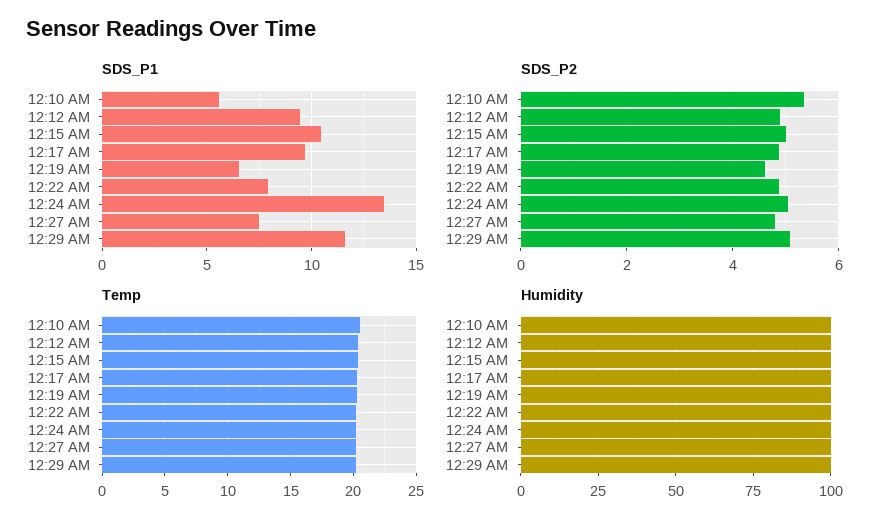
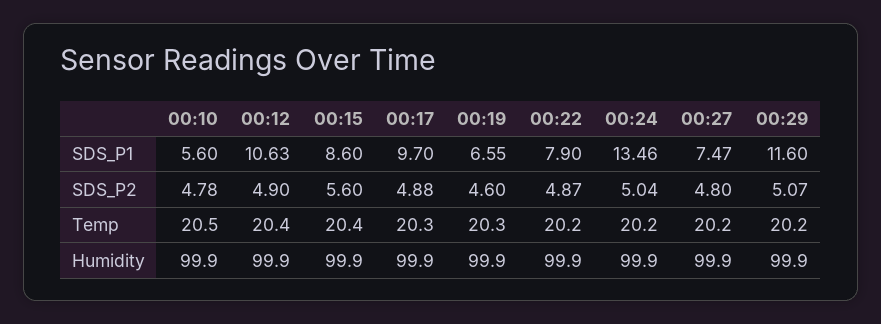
  {
    "SDS_P1": {
      "12:10 AM": 5.6,
-     "12:12 AM": 9.5,
+     "12:12 AM": 10.63,
-     "12:15 AM": 10.5,
+     "12:15 AM": 8.6,
      "12:17 AM": 9.7,
      "12:19 AM": 6.55,
      "12:22 AM": 7.9,
      "12:24 AM": 13.46,
      "12:27 AM": 7.47,
      "12:29 AM": 11.6
    },
    "SDS_P2": {
-     "12:10 AM": 5.4,
+     "12:10 AM": 4.78,
      "12:12 AM": 4.9,
-     "12:15 AM": 5,
+     "12:15 AM": 5.6,
      "12:17 AM": 4.88,
      "12:19 AM": 4.6,
      "12:22 AM": 4.87,
      "12:24 AM": 5.04,
      "12:27 AM": 4.8,
      "12:29 AM": 5.07
    },
    "Temp": {
      "12:10 AM": 20.5,
      "12:12 AM": 20.4,
      "12:15 AM": 20.4,
      "12:17 AM": 20.3,
      "12:19 AM": 20.3,
      "12:22 AM": 20.2,
      "12:24 AM": 20.2,
      "12:27 AM": 20.2,
      "12:29 AM": 20.2
    },
    "Humidity": {
      "12:10 AM": 99.9,
      "12:12 AM": 99.9,
      "12:15 AM": 99.9,
      "12:17 AM": 99.9,
      "12:19 AM": 99.9,
      "12:22 AM": 99.9,
      "12:24 AM": 99.9,
      "12:27 AM": 99.9,
      "12:29 AM": 99.9
    }
  }

